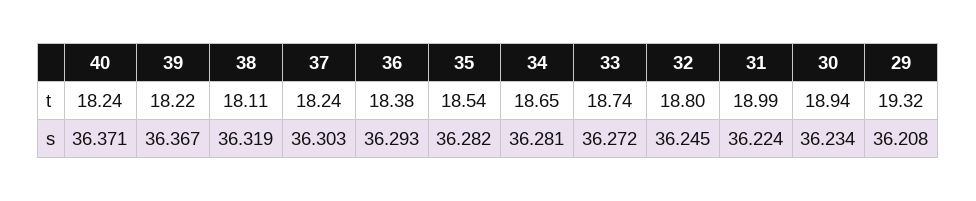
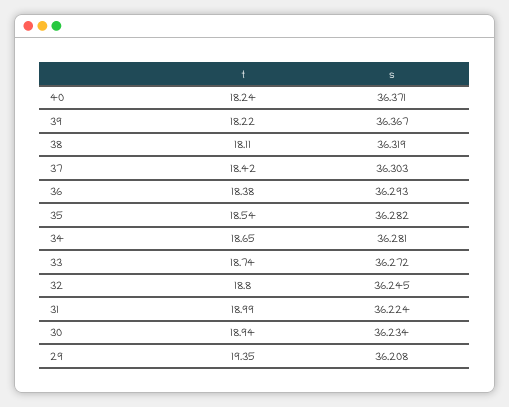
  {
    "40": {
      "t": 18.24,
      "s": 36.371
    },
    "39": {
      "t": 18.22,
      "s": 36.367
    },
    "38": {
      "t": 18.11,
      "s": 36.319
    },
    "37": {
-     "t": 18.24,
+     "t": 18.42,
      "s": 36.303
    },
    "36": {
      "t": 18.38,
      "s": 36.293
    },
    "35": {
      "t": 18.54,
      "s": 36.282
    },
    "34": {
      "t": 18.65,
      "s": 36.281
    },
    "33": {
      "t": 18.74,
      "s": 36.272
    },
    "32": {
      "t": 18.8,
      "s": 36.245
    },
    "31": {
      "t": 18.99,
      "s": 36.224
    },
    "30": {
      "t": 18.94,
      "s": 36.234
    },
    "29": {
-     "t": 19.32,
+     "t": 19.35,
      "s": 36.208
    }
  }

